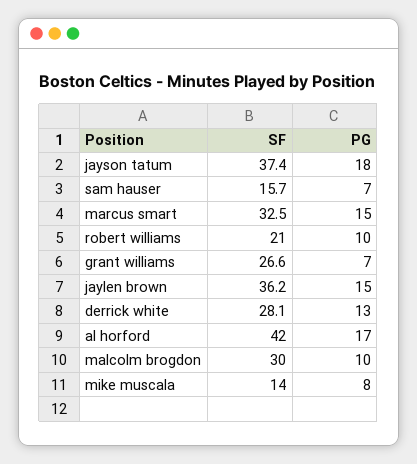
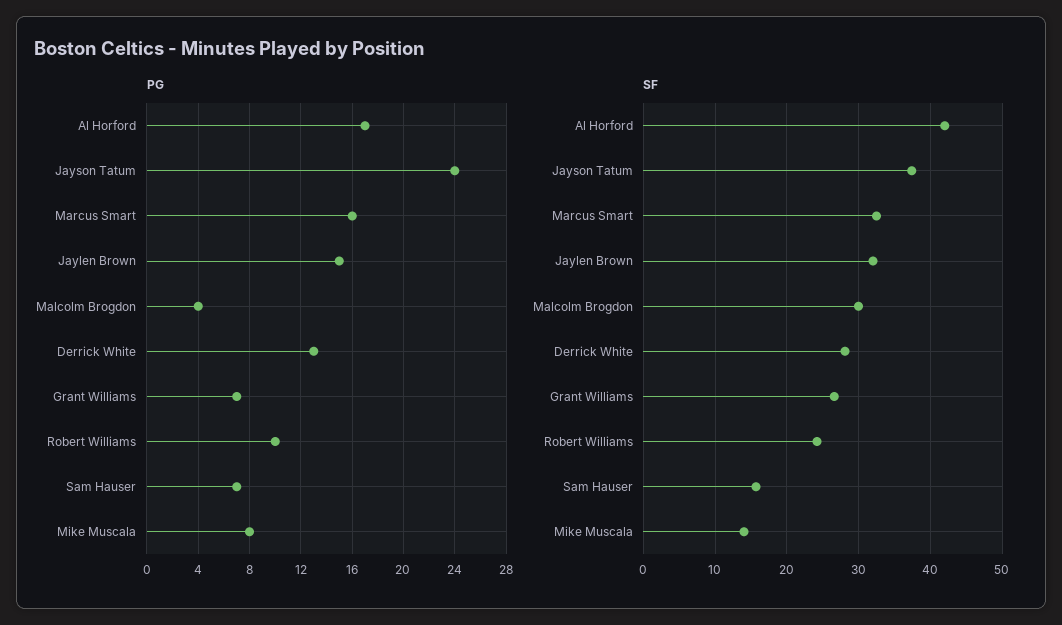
  {
    "SF": {
      "jayson tatum": 37.4,
      "sam hauser": 15.7,
      "marcus smart": 32.5,
-     "robert williams": 21,
+     "robert williams": 24,
      "grant williams": 26.6,
-     "jaylen brown": 36.2,
+     "jaylen brown": 32,
      "derrick white": 28.1,
      "al horford": 42,
      "malcolm brogdon": 30,
      "mike muscala": 14
    },
    "PG": {
-     "jayson tatum": 18,
+     "jayson tatum": 24,
      "sam hauser": 7,
-     "marcus smart": 15,
+     "marcus smart": 16,
      "robert williams": 10,
      "grant williams": 7,
      "jaylen brown": 15,
      "derrick white": 13,
      "al horford": 17,
-     "malcolm brogdon": 10,
+     "malcolm brogdon": 4,
      "mike muscala": 8
    }
  }

